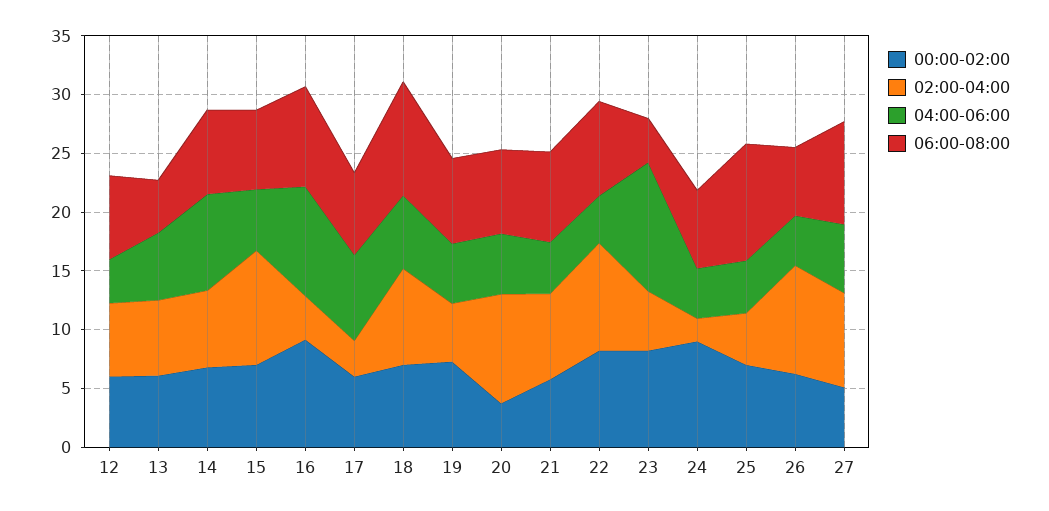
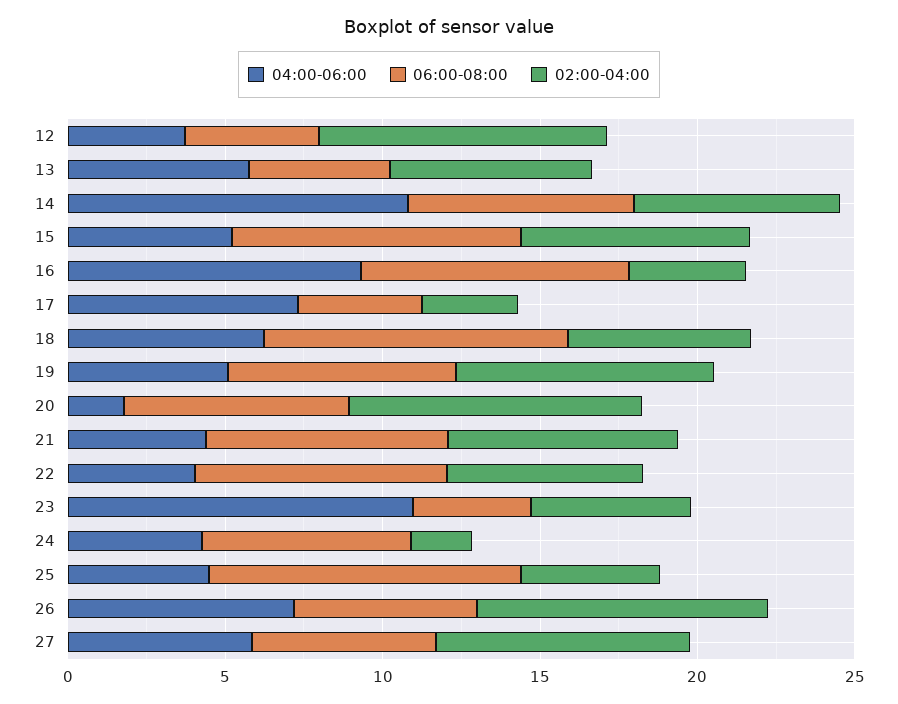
  {
-   "00:00-02:00": {
-     "12": 6,
-     "13": 6,
-     "14": 7,
-     "15": 7,
-     "16": 9,
-     "17": 6,
-     "18": 7,
-     "19": 7,
-     "20": 4,
-     "21": 6,
-     "22": 8,
-     "23": 8,
-     "24": 9,
-     "25": 7,
-     "26": 6,
-     "27": 5
-   },
    "02:00-04:00": {
-     "12": 6,
+     "12": 9,
      "13": 6,
      "14": 7,
-     "15": 10,
+     "15": 7,
      "16": 4,
      "17": 3,
-     "18": 8,
+     "18": 6,
-     "19": 5,
+     "19": 8,
      "20": 9,
      "21": 7,
-     "22": 9,
+     "22": 6,
      "23": 5,
      "24": 2,
      "25": 4,
      "26": 9,
      "27": 8
    },
    "04:00-06:00": {
      "12": 4,
      "13": 6,
-     "14": 8,
+     "14": 11,
      "15": 5,
      "16": 9,
      "17": 7,
      "18": 6,
      "19": 5,
-     "20": 5,
+     "20": 2,
      "21": 4,
      "22": 4,
      "23": 11,
      "24": 4,
      "25": 4,
-     "26": 4,
+     "26": 7,
      "27": 6
    },
    "06:00-08:00": {
-     "12": 7,
+     "12": 4,
      "13": 4,
      "14": 7,
-     "15": 7,
+     "15": 9,
      "16": 9,
-     "17": 7,
+     "17": 4,
      "18": 10,
      "19": 7,
      "20": 7,
      "21": 8,
      "22": 8,
      "23": 4,
      "24": 7,
      "25": 10,
      "26": 6,
-     "27": 9
+     "27": 6
    }
  }

